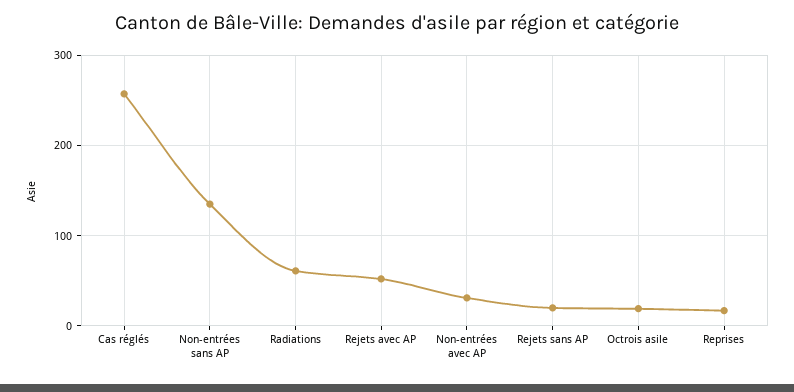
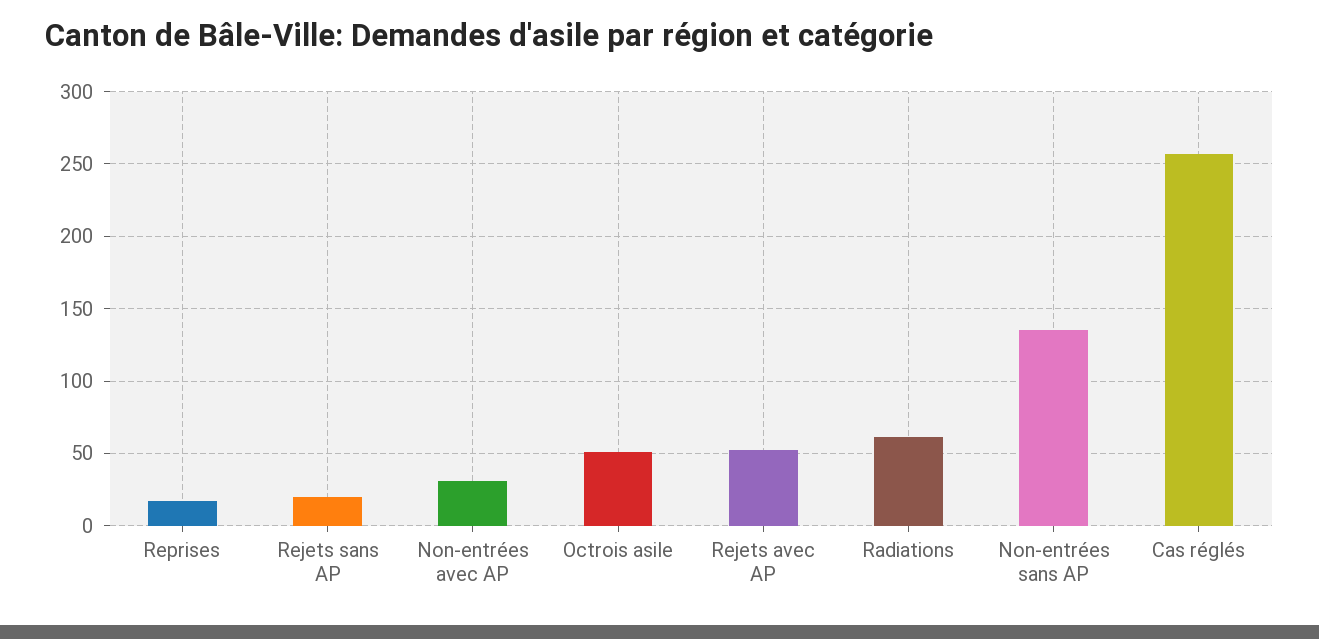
  {
    "Cas réglés": 255,
    "Non-entrées sans AP": 135,
    "Radiations": 60,
    "Rejets avec AP": 50,
    "Non-entrées avec AP": 30,
    "Rejets sans AP": 20,
-   "Octrois asile": 20,
+   "Octrois asile": 50,
    "Reprises": 15
  }

